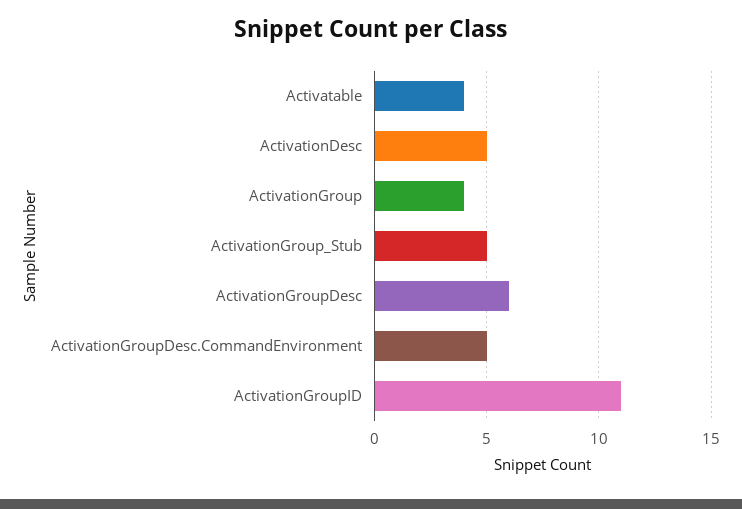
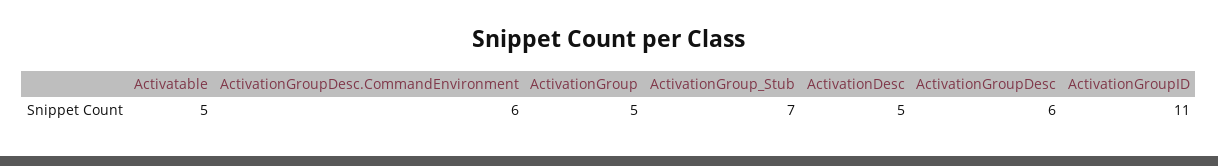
  {
-   "Activatable": 4,
+   "Activatable": 5,
    "ActivationDesc": 5,
-   "ActivationGroup": 4,
+   "ActivationGroup": 5,
-   "ActivationGroup_Stub": 5,
+   "ActivationGroup_Stub": 7,
    "ActivationGroupDesc": 6,
-   "ActivationGroupDesc.CommandEnvironment": 5,
+   "ActivationGroupDesc.CommandEnvironment": 6,
    "ActivationGroupID": 11
  }

